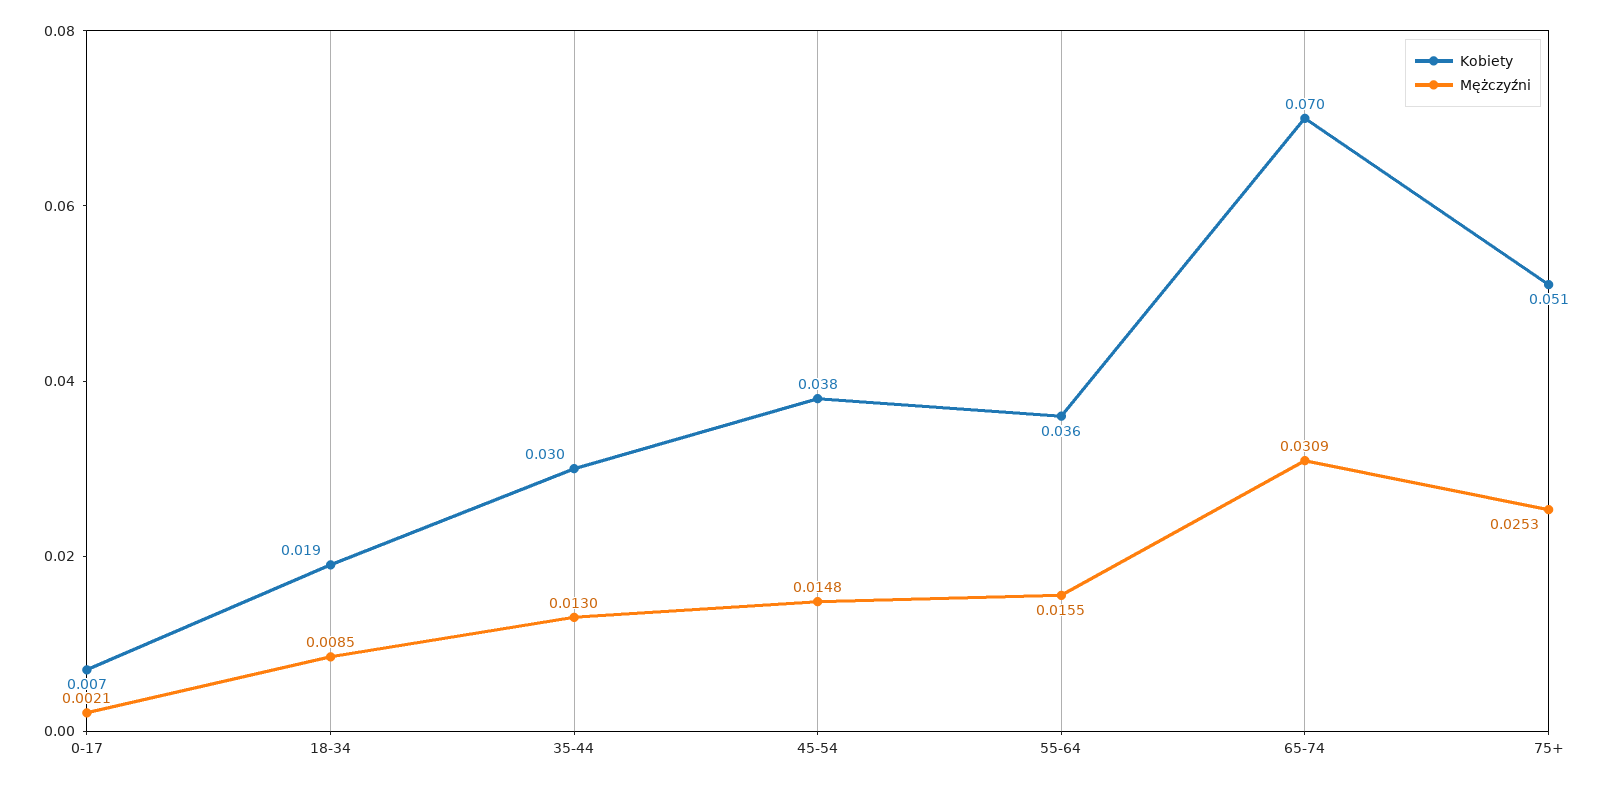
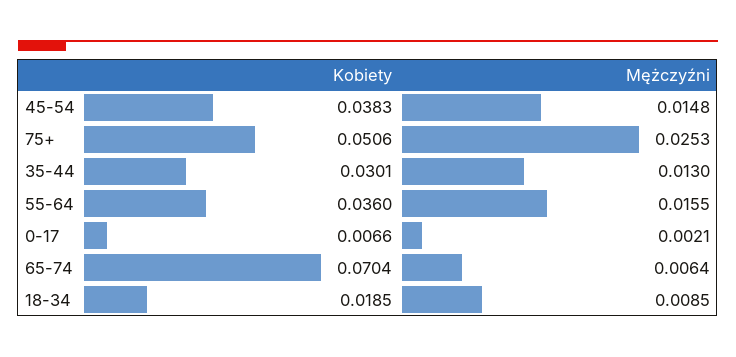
  {
    "Kobiety": {
      "0-17": 0.0066,
      "18-34": 0.0185,
      "35-44": 0.0301,
      "45-54": 0.0383,
      "55-64": 0.036,
      "65-74": 0.0704,
      "75+": 0.0506
    },
    "Mężczyźni": {
      "0-17": 0.0021,
      "18-34": 0.0085,
      "35-44": 0.013,
      "45-54": 0.0148,
      "55-64": 0.0155,
-     "65-74": 0.0309,
+     "65-74": 0.0064,
      "75+": 0.0253
    }
  }

